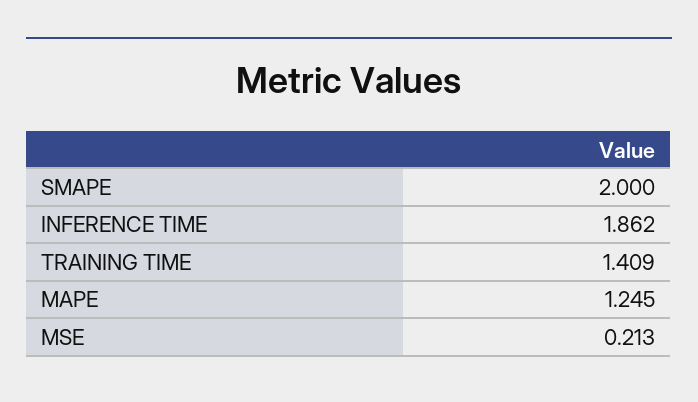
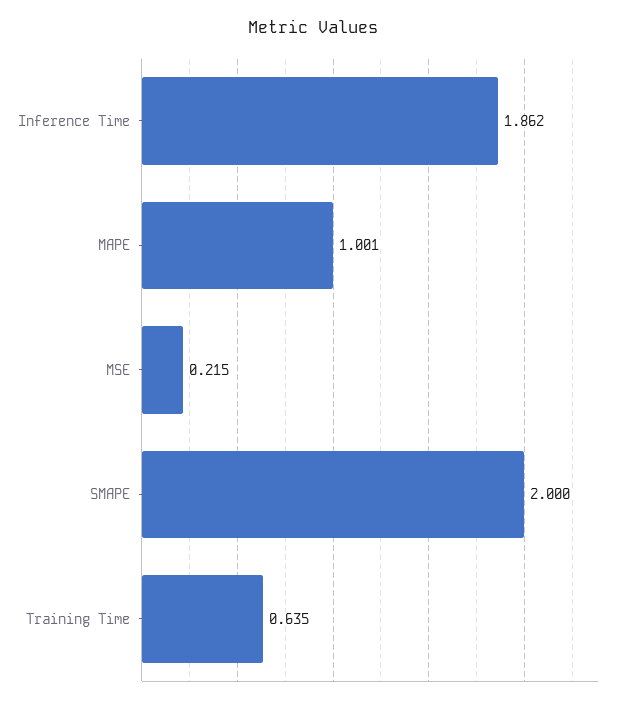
  {
    "SMAPE": 2,
    "INFERENCE TIME": 1.862,
-   "TRAINING TIME": 1.409,
+   "TRAINING TIME": 0.635,
-   "MAPE": 1.245,
+   "MAPE": 1.001,
-   "MSE": 0.213
+   "MSE": 0.215
  }

